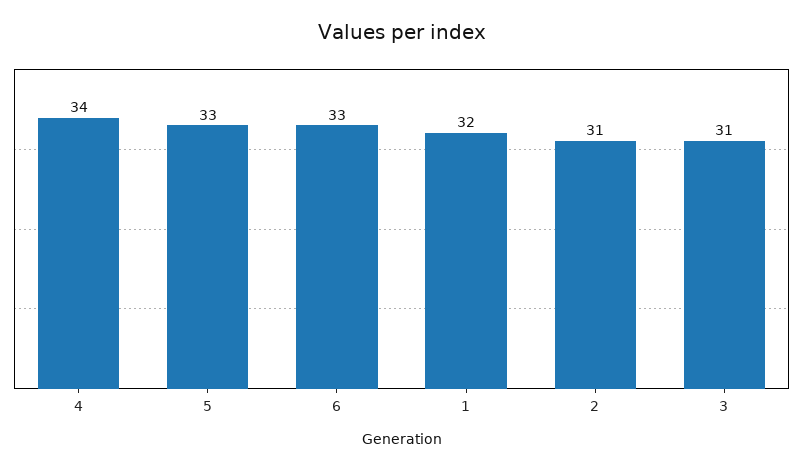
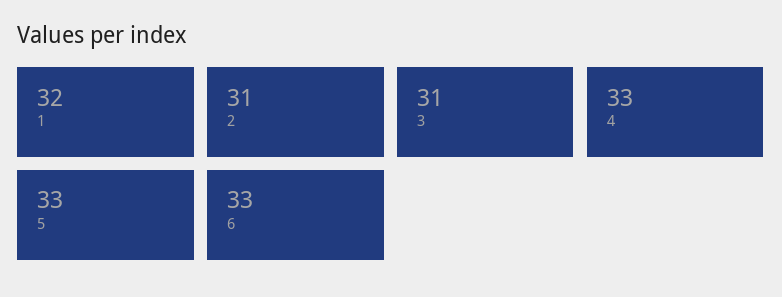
  {
-   "4": 34,
+   "4": 33,
    "5": 33,
    "6": 33,
    "1": 32,
    "2": 31,
    "3": 31
  }

